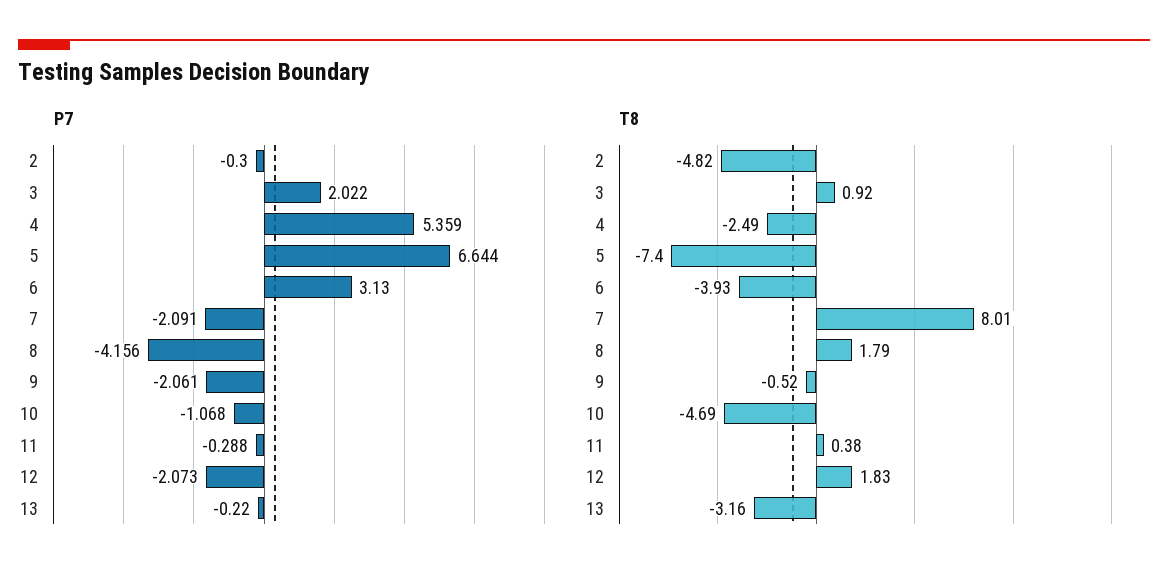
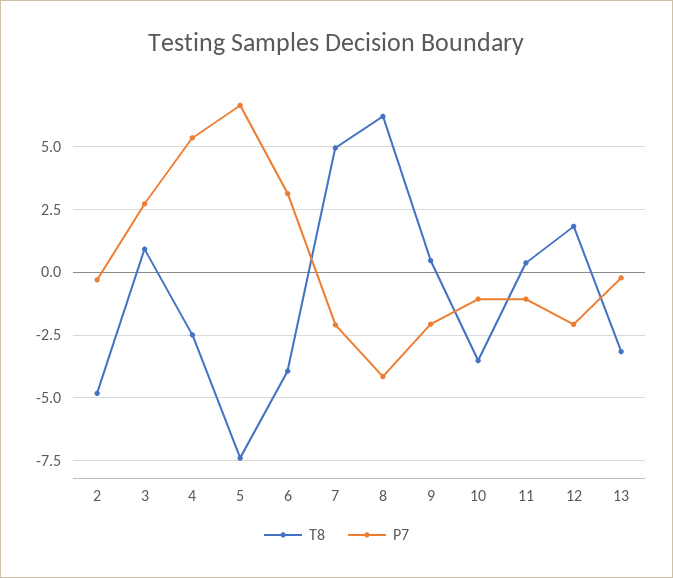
  {
    "P7": {
      "2": -0.3,
-     "3": 2.022,
+     "3": 2.75,
      "4": 5.359,
      "5": 6.644,
      "6": 3.13,
      "7": -2.091,
      "8": -4.156,
      "9": -2.061,
      "10": -1.068,
-     "11": -0.288,
+     "11": -1,
      "12": -2.073,
      "13": -0.22
    },
    "T8": {
      "2": -4.82,
      "3": 0.92,
      "4": -2.49,
      "5": -7.4,
      "6": -3.93,
-     "7": 8.01,
+     "7": 5,
-     "8": 1.79,
+     "8": 6.25,
-     "9": -0.52,
+     "9": 0.5,
-     "10": -4.69,
+     "10": -3.5,
      "11": 0.38,
      "12": 1.83,
      "13": -3.16
    }
  }

